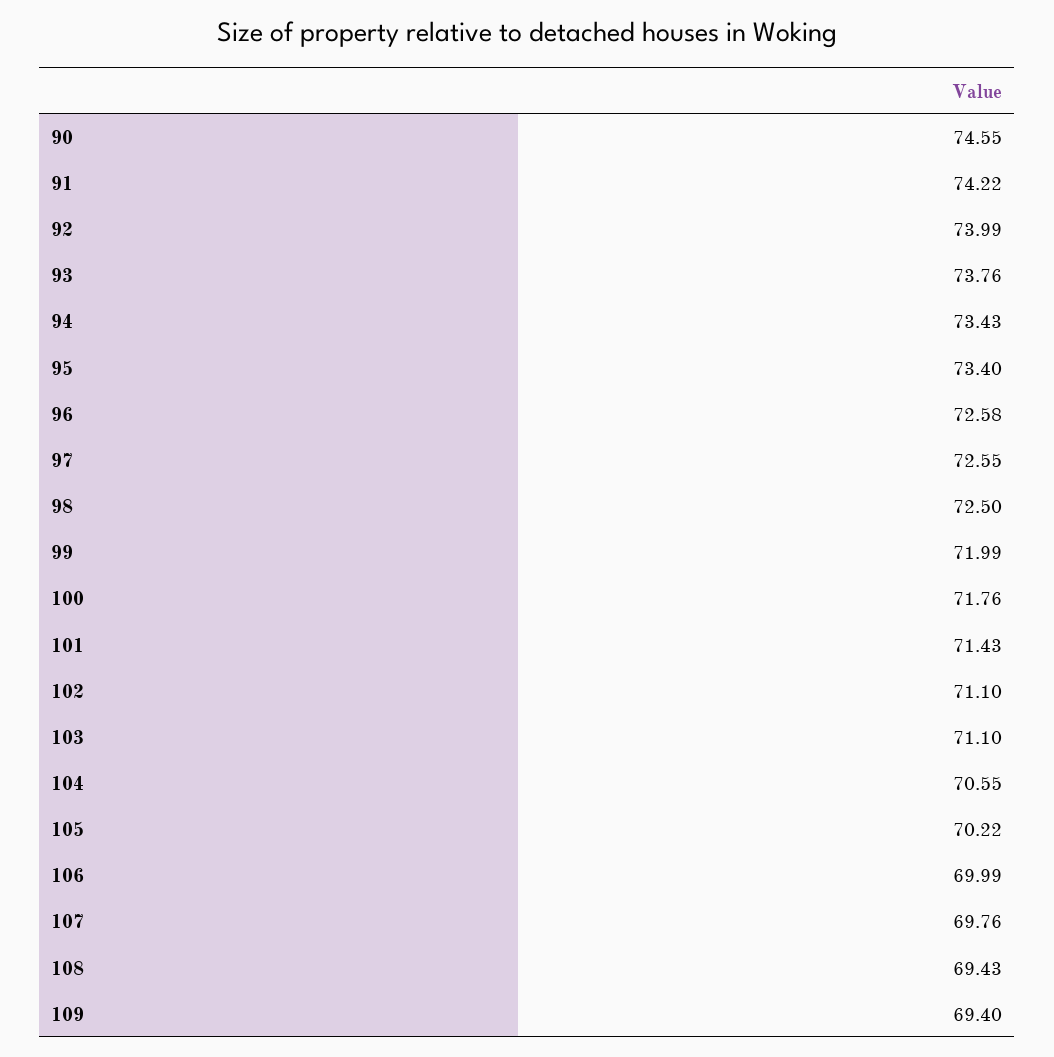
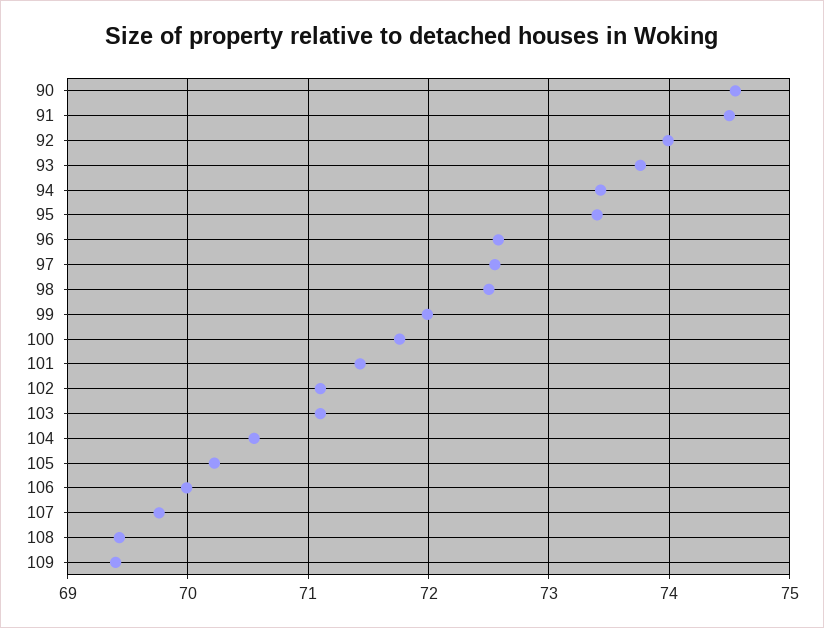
  {
    "90": 74.55,
-   "91": 74.22,
+   "91": 74.5,
    "92": 73.99,
    "93": 73.76,
    "94": 73.43,
    "95": 73.4,
    "96": 72.58,
    "97": 72.55,
    "98": 72.5,
    "99": 71.99,
    "100": 71.76,
    "101": 71.43,
    "102": 71.1,
    "103": 71.1,
    "104": 70.55,
    "105": 70.22,
    "106": 69.99,
    "107": 69.76,
    "108": 69.43,
    "109": 69.4
  }

